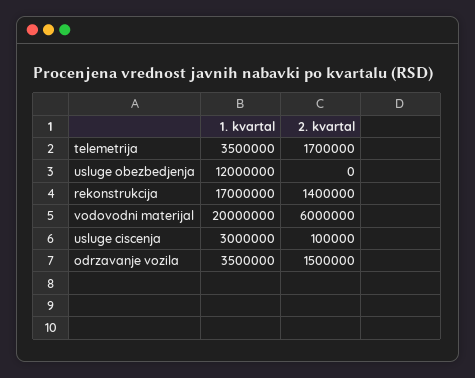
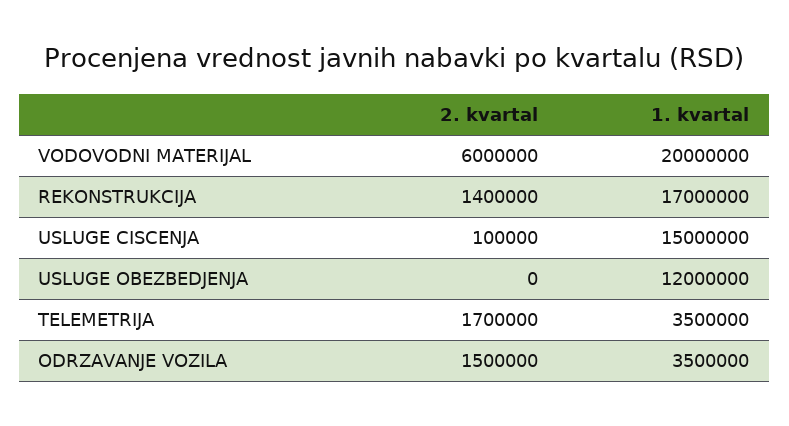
  {
    "1. kvartal": {
      "telemetrija": 3500000,
      "usluge obezbedjenja": 12000000,
      "rekonstrukcija": 17000000,
      "vodovodni materijal": 20000000,
-     "usluge ciscenja": 3000000,
+     "usluge ciscenja": 15000000,
      "odrzavanje vozila": 3500000
    },
    "2. kvartal": {
      "telemetrija": 1700000,
      "usluge obezbedjenja": 0,
      "rekonstrukcija": 1400000,
      "vodovodni materijal": 6000000,
      "usluge ciscenja": 100000,
      "odrzavanje vozila": 1500000
    }
  }

